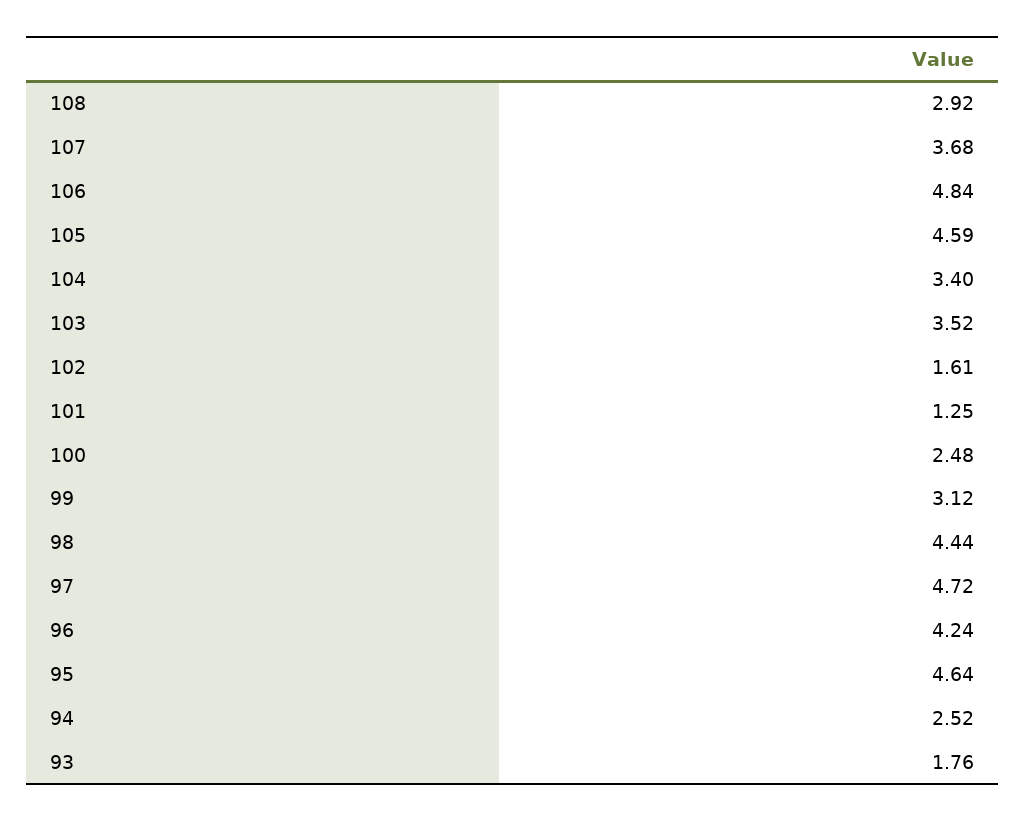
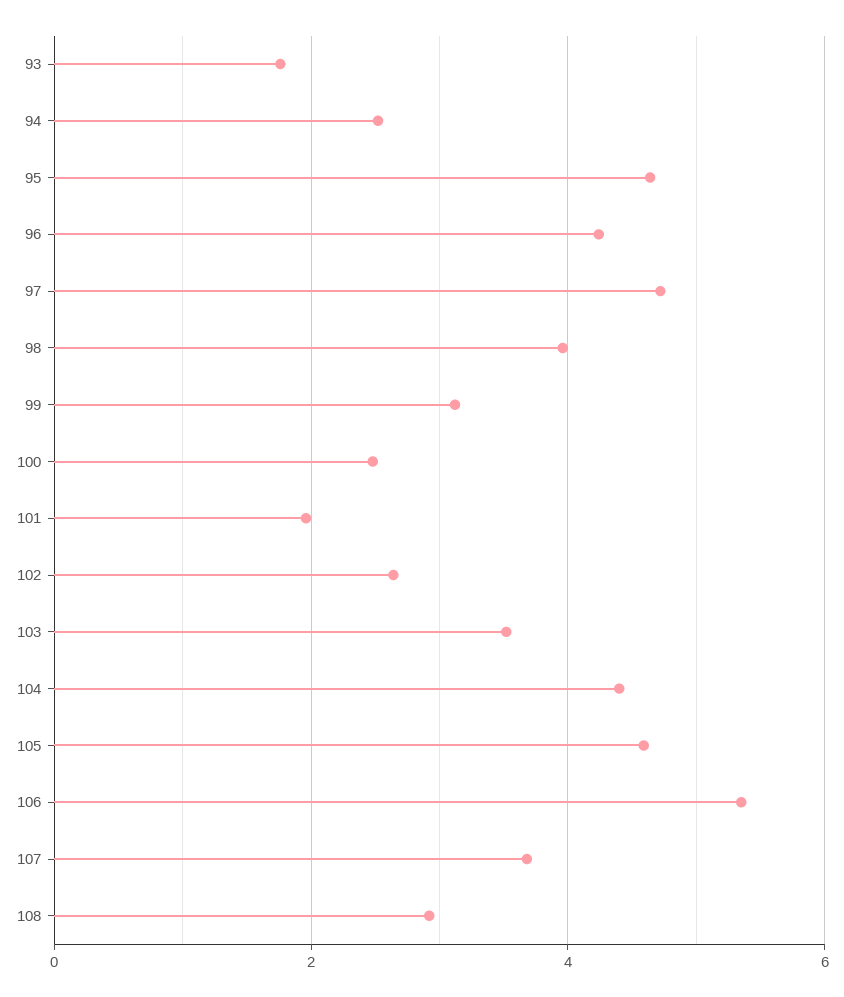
  {
    "108": 2.92,
    "107": 3.68,
-   "106": 4.84,
+   "106": 5.4,
    "105": 4.59,
-   "104": 3.4,
+   "104": 4.4,
    "103": 3.52,
-   "102": 1.61,
+   "102": 2.6,
-   "101": 1.25,
+   "101": 2,
    "100": 2.48,
    "99": 3.12,
-   "98": 4.44,
+   "98": 4,
    "97": 4.72,
    "96": 4.24,
    "95": 4.64,
    "94": 2.52,
    "93": 1.76
  }

